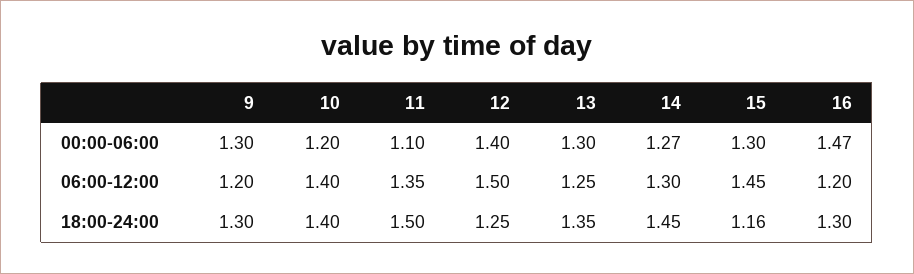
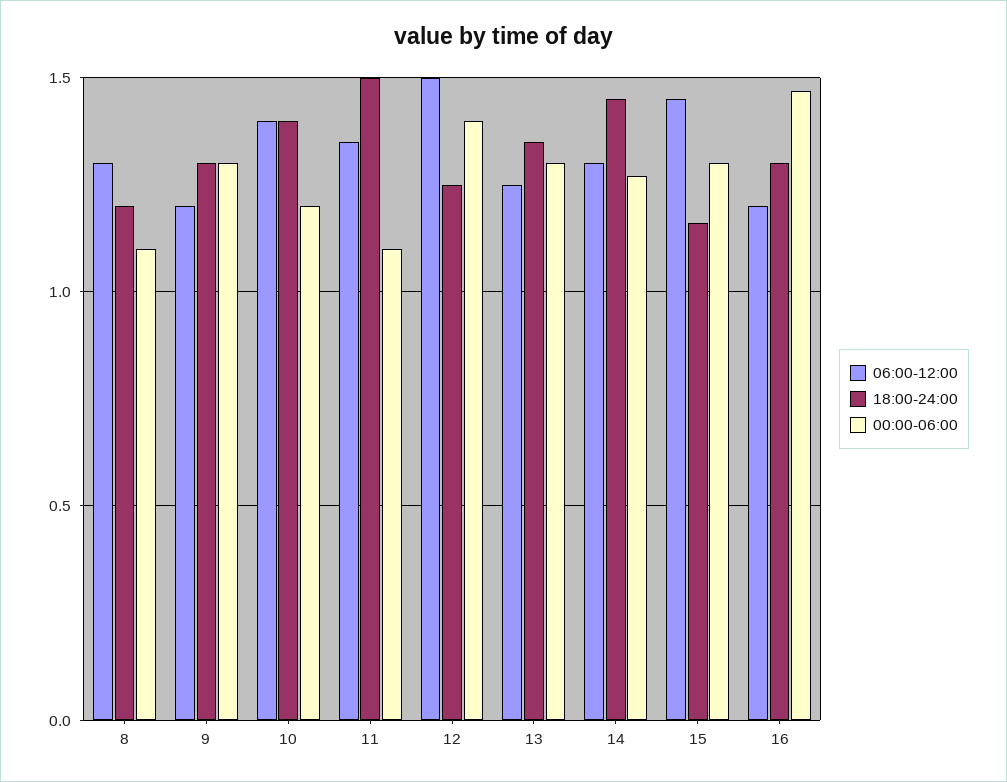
  {
    "00:00-06:00": {
      "9": 1.3,
      "10": 1.2,
      "11": 1.1,
      "12": 1.4,
      "13": 1.3,
      "14": 1.27,
      "15": 1.3,
-     "16": 1.47
+     "16": 1.47,
+     "8": 1.1
    },
    "06:00-12:00": {
      "9": 1.2,
      "10": 1.4,
      "11": 1.35,
      "12": 1.5,
      "13": 1.25,
      "14": 1.3,
      "15": 1.45,
-     "16": 1.2
+     "16": 1.2,
+     "8": 1.3
    },
    "18:00-24:00": {
      "9": 1.3,
      "10": 1.4,
      "11": 1.5,
      "12": 1.25,
      "13": 1.35,
      "14": 1.45,
      "15": 1.16,
-     "16": 1.3
+     "16": 1.3,
+     "8": 1.2
    }
  }

